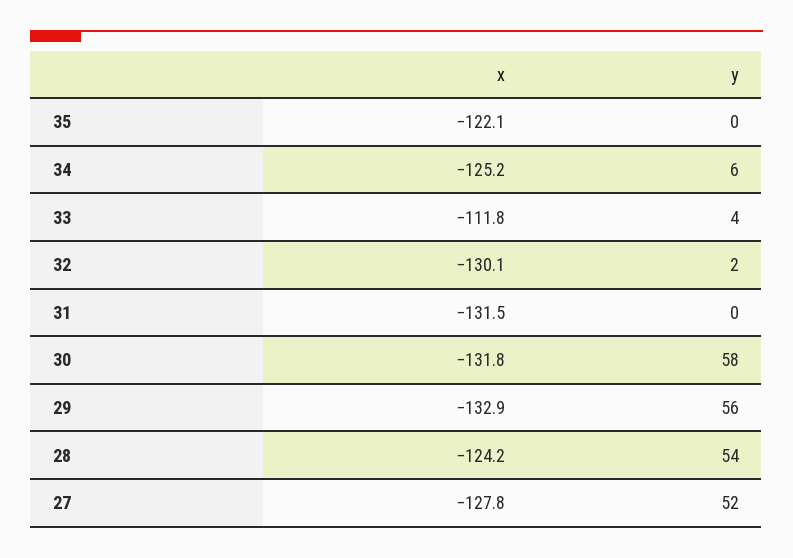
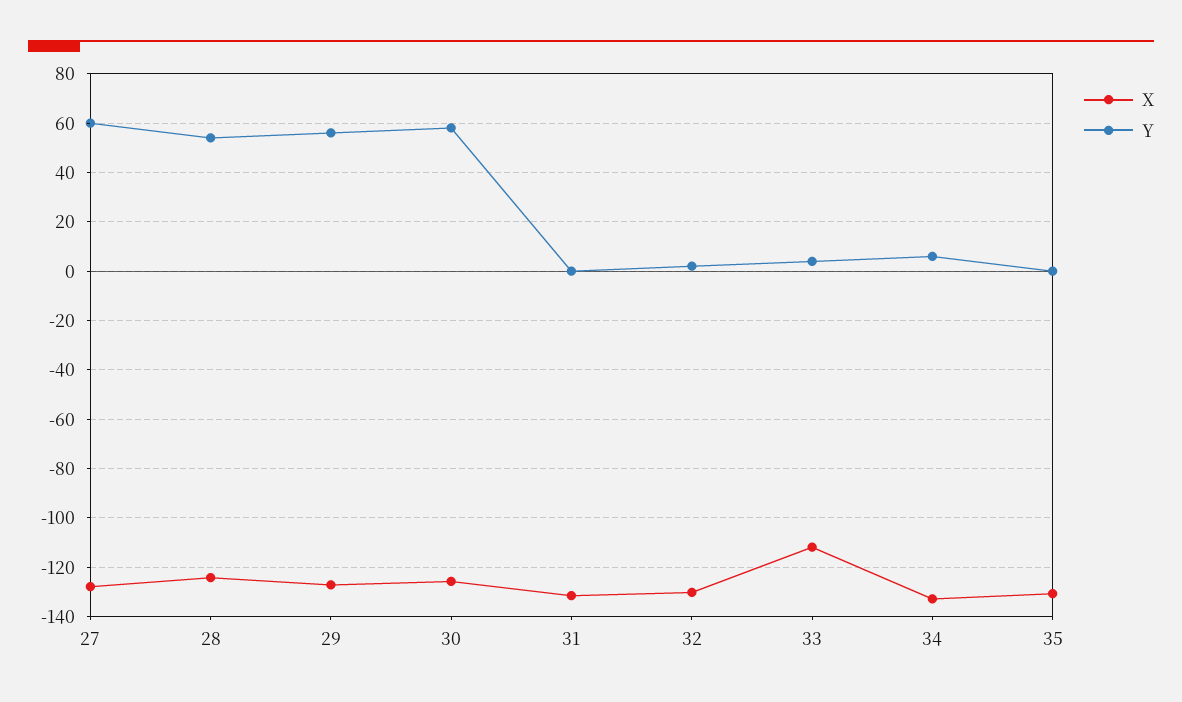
  {
    "x": {
-     "35": -122.1,
+     "35": -130,
-     "34": -125.2,
+     "34": -132.5,
      "33": -111.8,
      "32": -130.1,
      "31": -131.5,
-     "30": -131.8,
+     "30": -125,
-     "29": -132.9,
+     "29": -127.5,
      "28": -124.2,
      "27": -127.8
    },
    "y": {
      "35": 0,
      "34": 6,
      "33": 4,
      "32": 2,
      "31": 0,
      "30": 58,
      "29": 56,
      "28": 54,
-     "27": 52
+     "27": 60
    }
  }

